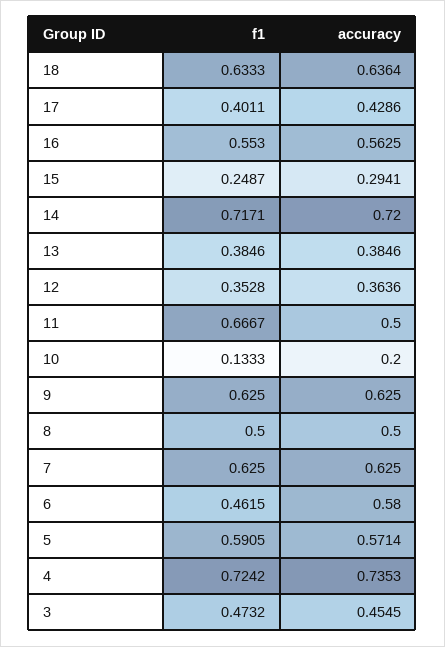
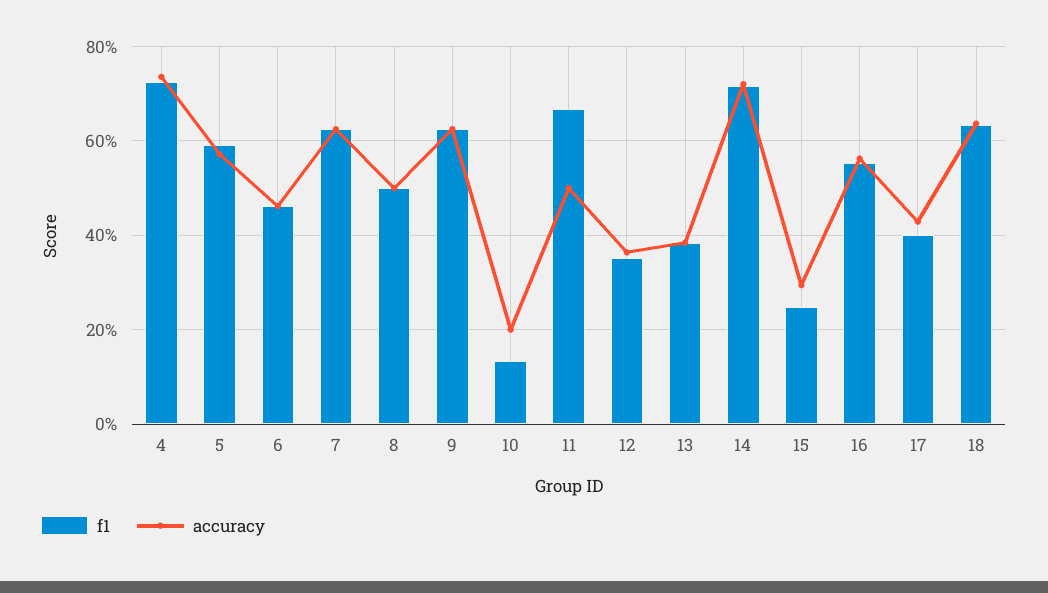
  {
    "f1": {
      "18": 0.6333,
      "17": 0.4011,
      "16": 0.553,
      "15": 0.2487,
      "14": 0.7171,
      "13": 0.3846,
      "12": 0.3528,
      "11": 0.6667,
      "10": 0.1333,
      "9": 0.625,
      "8": 0.5,
      "7": 0.625,
      "6": 0.4615,
      "5": 0.5905,
-     "4": 0.7242,
+     "4": 0.7242
-     "3": 0.4732
    },
    "accuracy": {
      "18": 0.6364,
      "17": 0.4286,
      "16": 0.5625,
      "15": 0.2941,
      "14": 0.72,
      "13": 0.3846,
      "12": 0.3636,
      "11": 0.5,
      "10": 0.2,
      "9": 0.625,
      "8": 0.5,
      "7": 0.625,
-     "6": 0.58,
+     "6": 0.46,
      "5": 0.5714,
-     "4": 0.7353,
+     "4": 0.7353
-     "3": 0.4545
    }
  }

